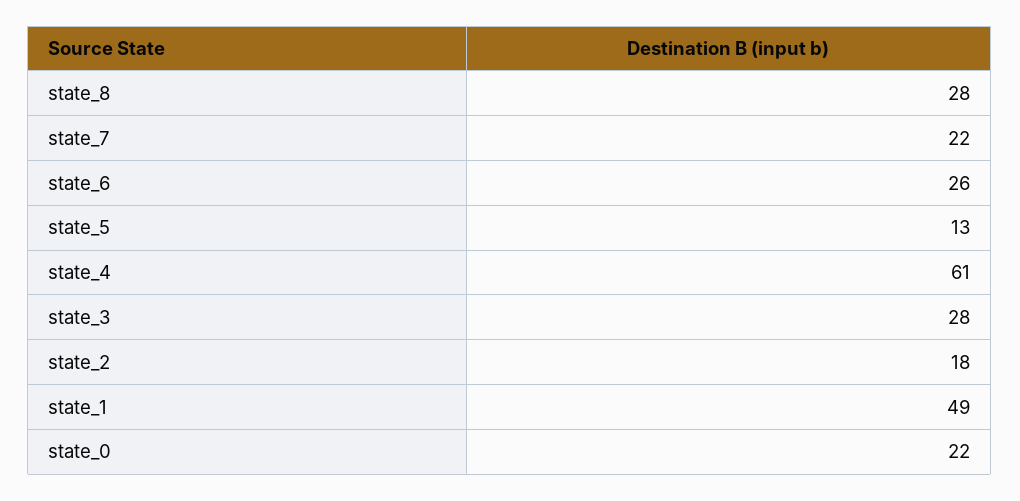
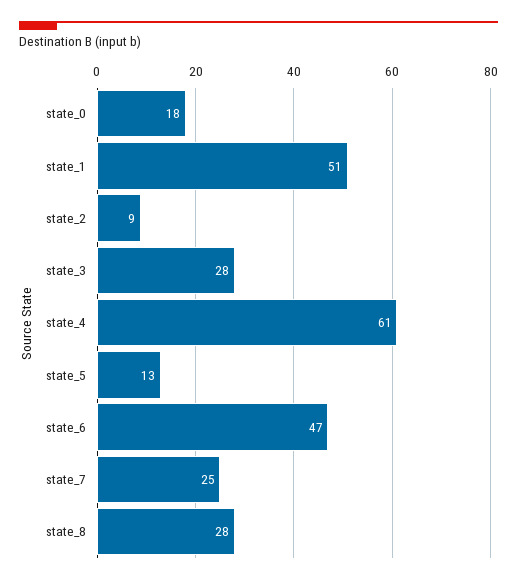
  {
    "state_8": 28,
-   "state_7": 22,
+   "state_7": 25,
-   "state_6": 26,
+   "state_6": 47,
    "state_5": 13,
    "state_4": 61,
    "state_3": 28,
-   "state_2": 18,
+   "state_2": 9,
-   "state_1": 49,
+   "state_1": 51,
-   "state_0": 22
+   "state_0": 18
  }

